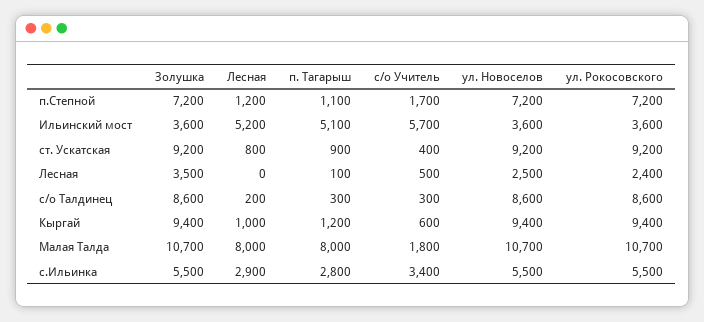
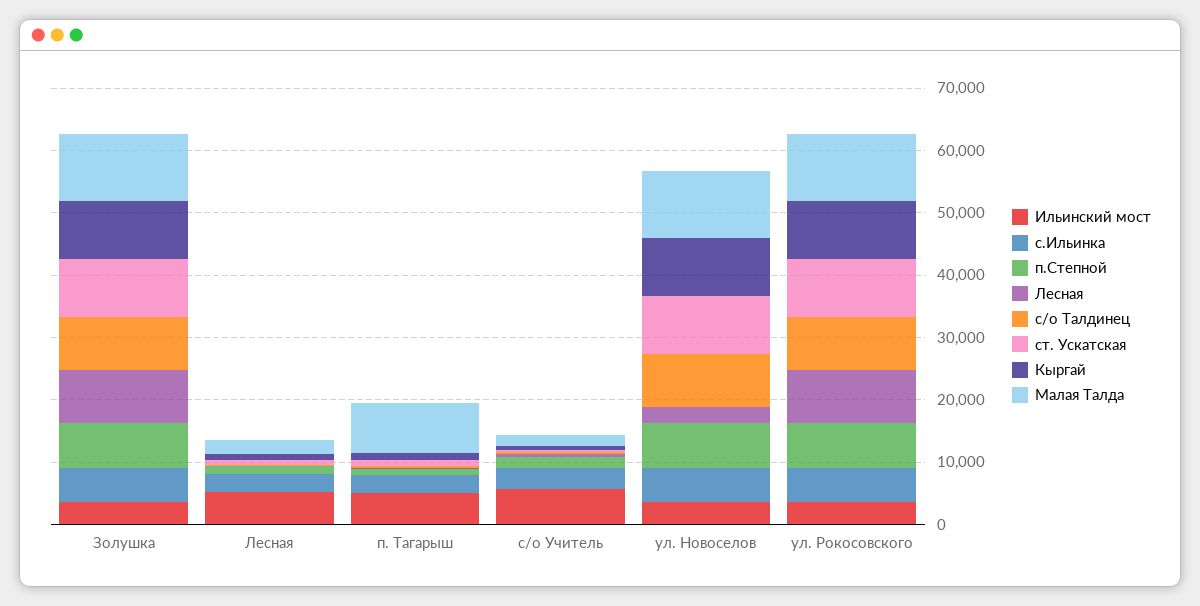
  {
    "п.Степной": {
      "Золушка": 7200,
      "Лесная": 1200,
      "п. Тагарыш": 1100,
      "с/о Учитель": 1700,
      "ул. Новоселов": 7200,
      "ул. Рокосовского": 7200
    },
    "Ильинский мост": {
      "Золушка": 3600,
      "Лесная": 5200,
      "п. Тагарыш": 5100,
      "с/о Учитель": 5700,
      "ул. Новоселов": 3600,
      "ул. Рокосовского": 3600
    },
    "ст. Ускатская": {
      "Золушка": 9200,
      "Лесная": 800,
      "п. Тагарыш": 900,
      "с/о Учитель": 400,
      "ул. Новоселов": 9200,
      "ул. Рокосовского": 9200
    },
    "Лесная": {
-     "Золушка": 3500,
+     "Золушка": 8000,
      "Лесная": 0,
      "п. Тагарыш": 100,
      "с/о Учитель": 500,
      "ул. Новоселов": 2500,
-     "ул. Рокосовского": 2400
+     "ул. Рокосовского": 8000
    },
    "с/о Талдинец": {
      "Золушка": 8600,
      "Лесная": 200,
      "п. Тагарыш": 300,
      "с/о Учитель": 300,
      "ул. Новоселов": 8600,
      "ул. Рокосовского": 8600
    },
    "Кыргай": {
      "Золушка": 9400,
      "Лесная": 1000,
      "п. Тагарыш": 1200,
      "с/о Учитель": 600,
      "ул. Новоселов": 9400,
      "ул. Рокосовского": 9400
    },
    "Малая Талда": {
      "Золушка": 10700,
-     "Лесная": 8000,
+     "Лесная": 2000,
      "п. Тагарыш": 8000,
      "с/о Учитель": 1800,
      "ул. Новоселов": 10700,
      "ул. Рокосовского": 10700
    },
    "с.Ильинка": {
      "Золушка": 5500,
      "Лесная": 2900,
      "п. Тагарыш": 2800,
      "с/о Учитель": 3400,
      "ул. Новоселов": 5500,
      "ул. Рокосовского": 5500
    }
  }

